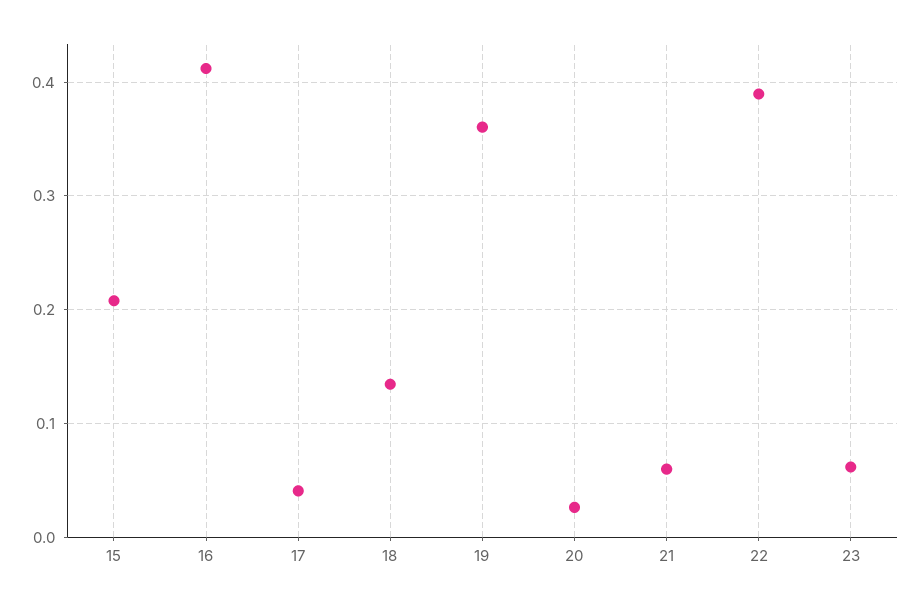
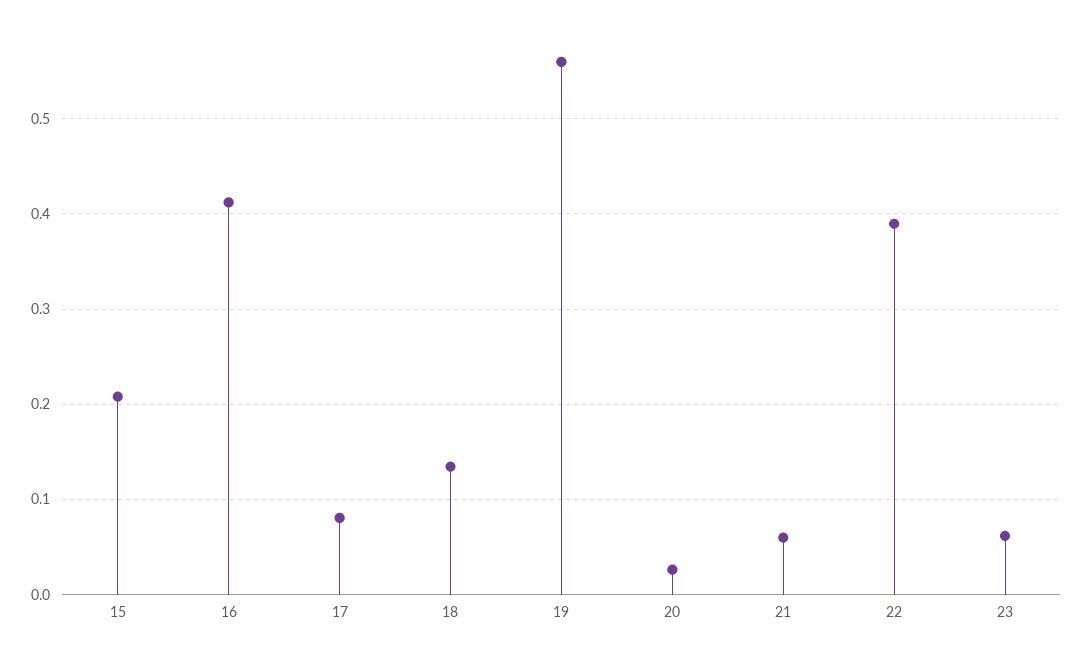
  {
    "15": 0.21,
    "16": 0.41,
-   "17": 0.04,
+   "17": 0.08,
    "18": 0.13,
-   "19": 0.36,
+   "19": 0.56,
    "20": 0.03,
    "21": 0.06,
    "22": 0.39,
    "23": 0.06
  }

